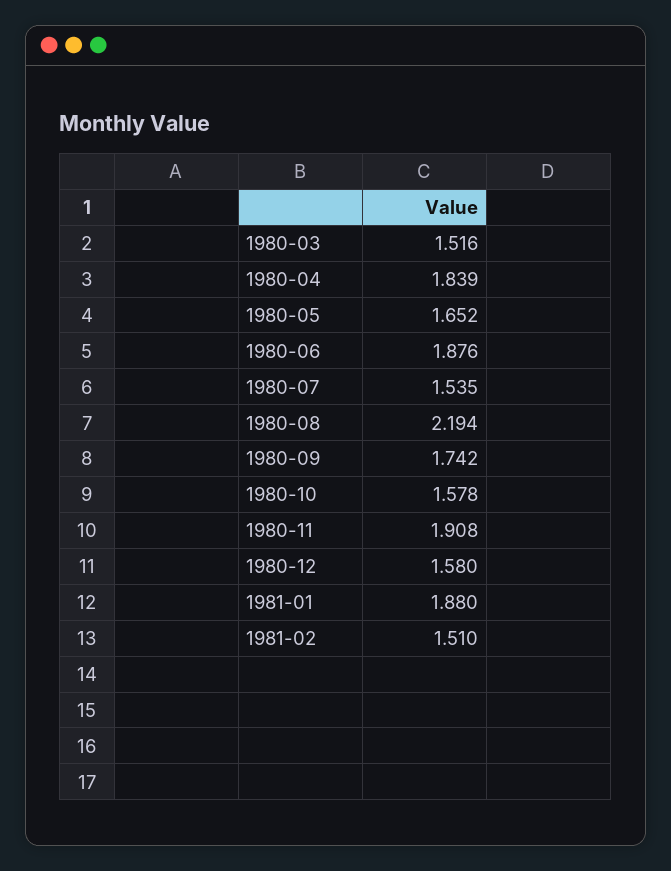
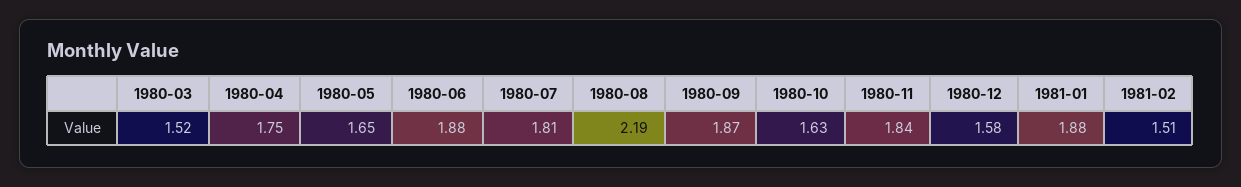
  {
    "1980-03": 1.516,
-   "1980-04": 1.839,
+   "1980-04": 1.75,
    "1980-05": 1.652,
    "1980-06": 1.876,
-   "1980-07": 1.535,
+   "1980-07": 1.81,
    "1980-08": 2.194,
-   "1980-09": 1.742,
+   "1980-09": 1.87,
-   "1980-10": 1.578,
+   "1980-10": 1.63,
-   "1980-11": 1.908,
+   "1980-11": 1.84,
    "1980-12": 1.58,
    "1981-01": 1.88,
    "1981-02": 1.51
  }

